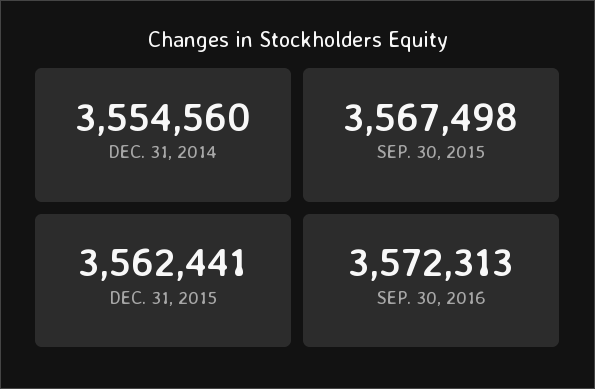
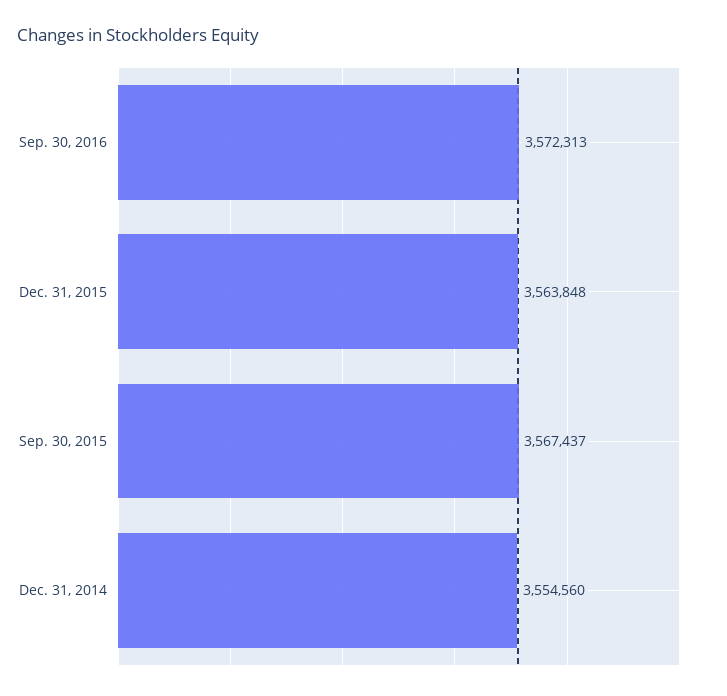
  {
    "DEC. 31, 2014": 3554560,
-   "SEP. 30, 2015": 3567498,
+   "SEP. 30, 2015": 3567437,
-   "DEC. 31, 2015": 3562441,
+   "DEC. 31, 2015": 3563848,
    "SEP. 30, 2016": 3572313
  }

